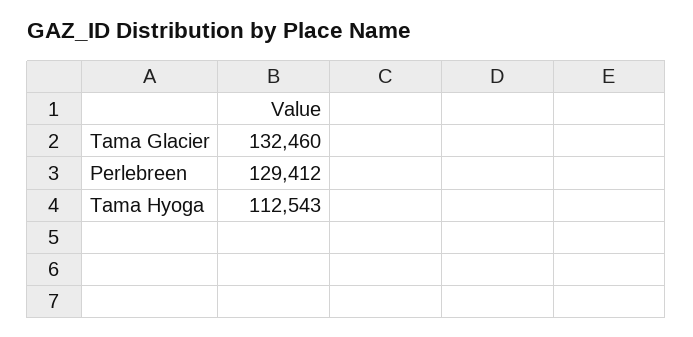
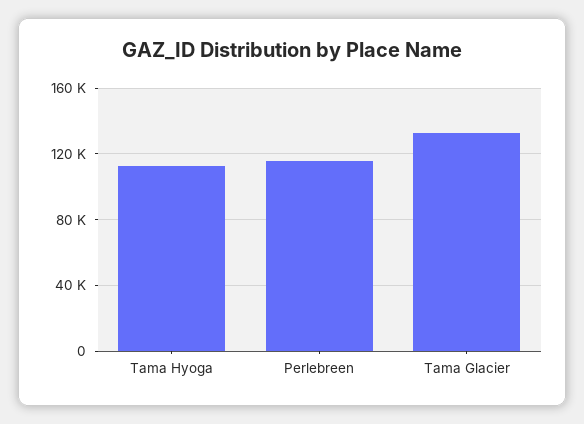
  {
    "Tama Glacier": 132460,
-   "Perlebreen": 129412,
+   "Perlebreen": 115000,
    "Tama Hyoga": 112543
  }

